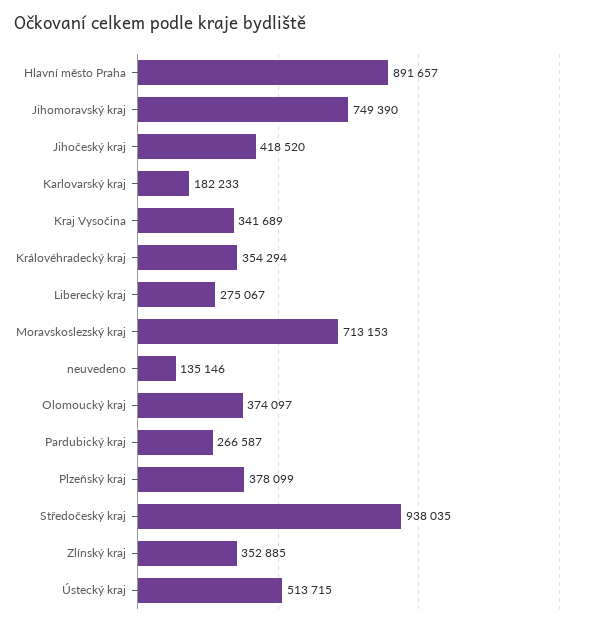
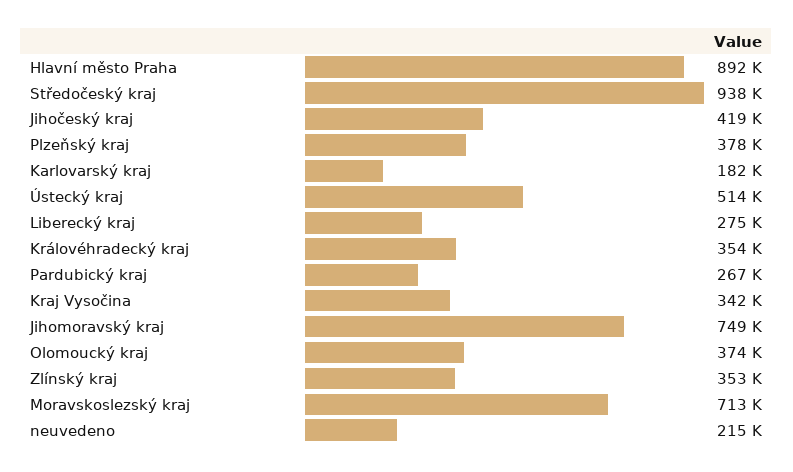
  {
    "Hlavní město Praha": 891657,
    "Jihomoravský kraj": 749390,
    "Jihočeský kraj": 418520,
    "Karlovarský kraj": 182233,
    "Kraj Vysočina": 341689,
    "Královéhradecký kraj": 354294,
    "Liberecký kraj": 275067,
    "Moravskoslezský kraj": 713153,
-   "neuvedeno": 135146,
+   "neuvedeno": 215000,
    "Olomoucký kraj": 374097,
    "Pardubický kraj": 266587,
    "Plzeňský kraj": 378099,
    "Středočeský kraj": 938035,
    "Zlínský kraj": 352885,
    "Ústecký kraj": 513715
  }

